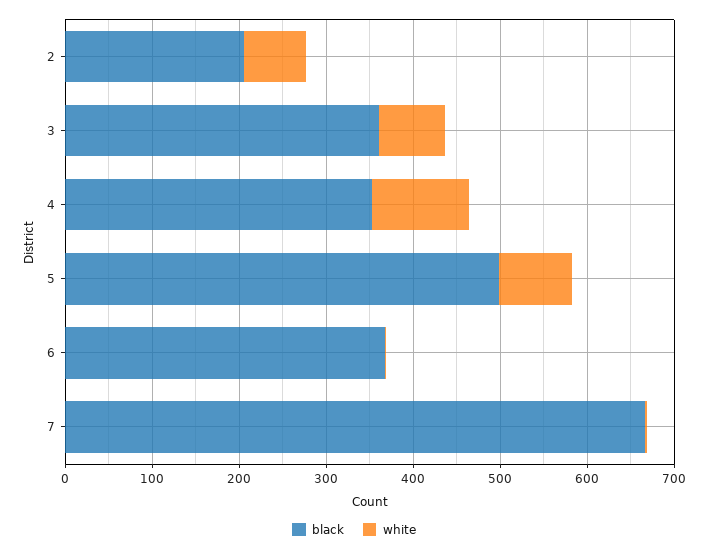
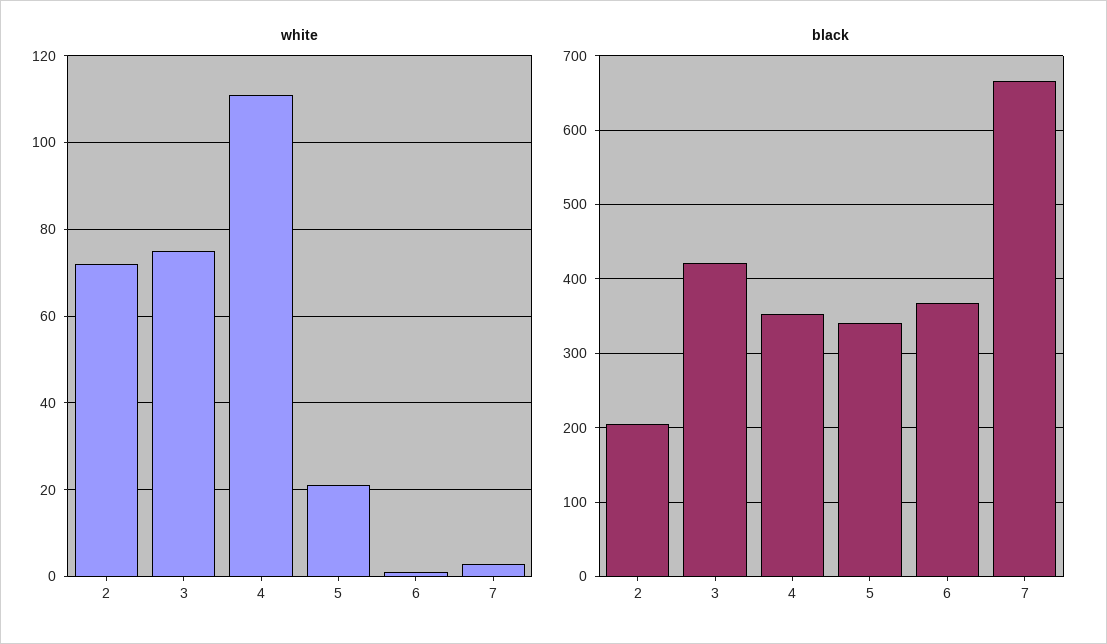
  {
    "black": {
      "2": 210,
-     "3": 360,
+     "3": 420,
      "4": 350,
-     "5": 500,
+     "5": 340,
      "6": 370,
      "7": 670
    },
    "white": {
      "2": 70,
      "3": 75,
      "4": 110,
-     "5": 80,
+     "5": 20,
      "6": 0,
      "7": 5
    }
  }

